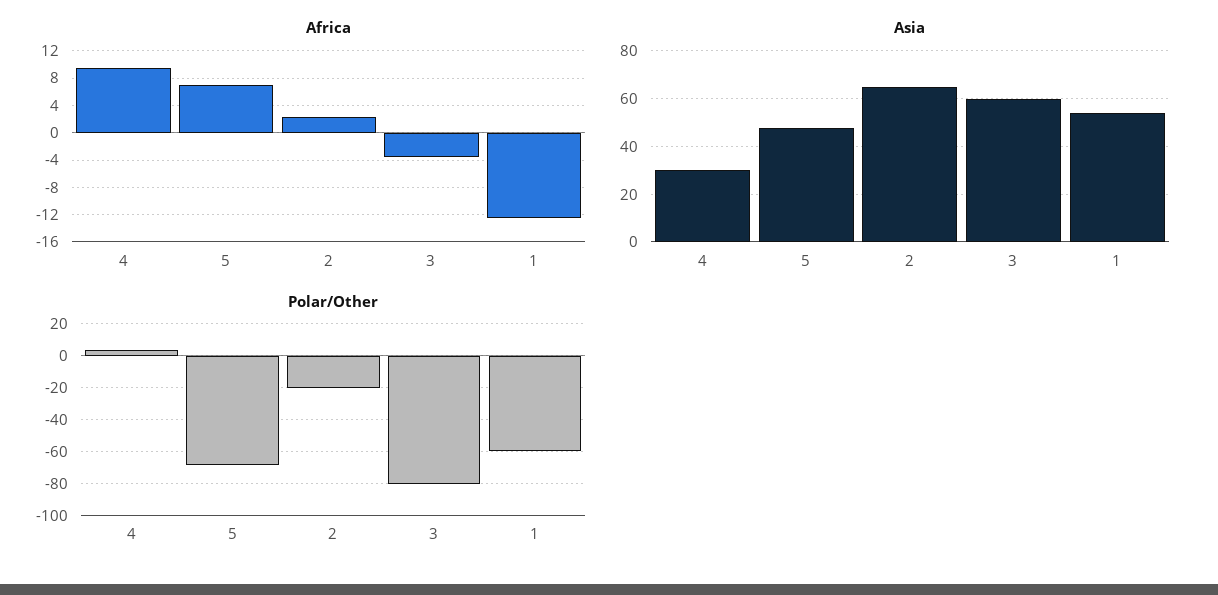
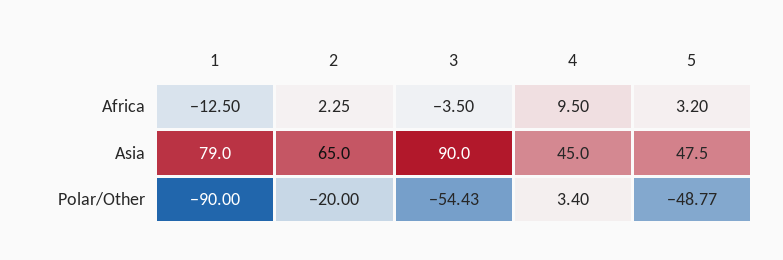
  {
    "Africa": {
      "4": 9.5,
-     "5": 7,
+     "5": 3.2,
      "2": 2.25,
      "3": -3.5,
      "1": -12.5
    },
    "Asia": {
-     "4": 30,
+     "4": 45,
      "5": 47.5,
      "2": 65,
-     "3": 60,
+     "3": 90,
-     "1": 55
+     "1": 79
    },
    "Polar/Other": {
      "4": 3.4,
-     "5": -70,
+     "5": -48.77,
      "2": -20,
-     "3": -80,
+     "3": -54.43,
-     "1": -60
+     "1": -90
    }
  }

